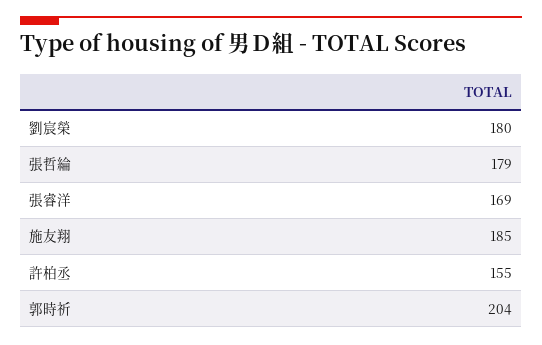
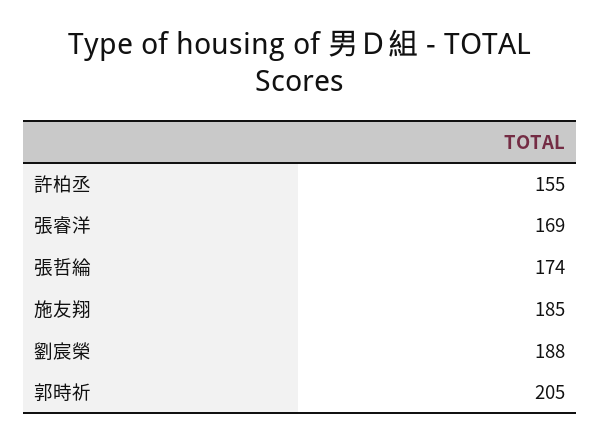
  {
-   "劉宸榮": 180,
+   "劉宸榮": 188,
-   "張哲綸": 179,
+   "張哲綸": 174,
    "張睿洋": 169,
    "施友翔": 185,
    "許柏丞": 155,
-   "郭時祈": 204
+   "郭時祈": 205
  }

